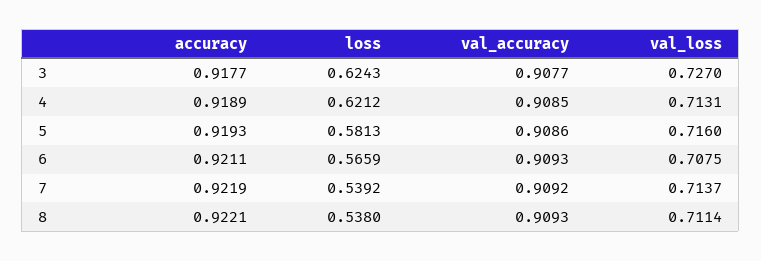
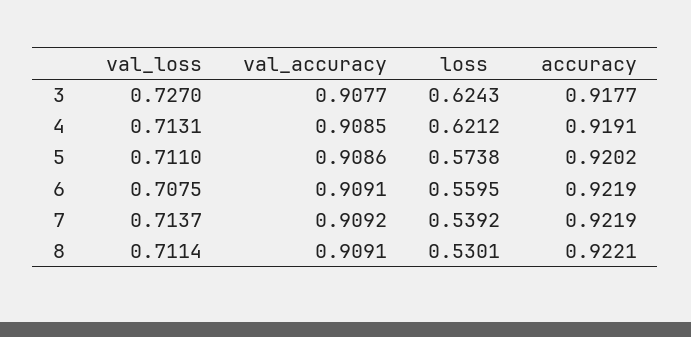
  {
    "accuracy": {
      "3": 0.9177,
-     "4": 0.9189,
+     "4": 0.9191,
-     "5": 0.9193,
+     "5": 0.9202,
-     "6": 0.9211,
+     "6": 0.9219,
      "7": 0.9219,
      "8": 0.9221
    },
    "loss": {
      "3": 0.6243,
      "4": 0.6212,
-     "5": 0.5813,
+     "5": 0.5738,
-     "6": 0.5659,
+     "6": 0.5595,
      "7": 0.5392,
-     "8": 0.538
+     "8": 0.5301
    },
    "val_accuracy": {
      "3": 0.9077,
      "4": 0.9085,
      "5": 0.9086,
-     "6": 0.9093,
+     "6": 0.9091,
      "7": 0.9092,
-     "8": 0.9093
+     "8": 0.9091
    },
    "val_loss": {
      "3": 0.727,
      "4": 0.7131,
-     "5": 0.716,
+     "5": 0.711,
      "6": 0.7075,
      "7": 0.7137,
      "8": 0.7114
    }
  }

